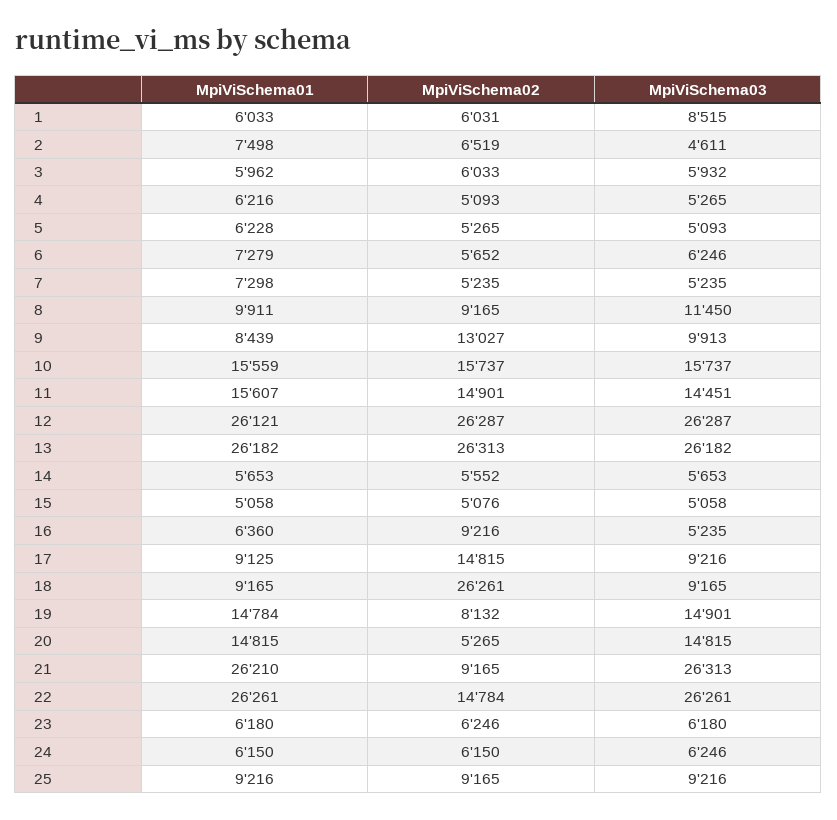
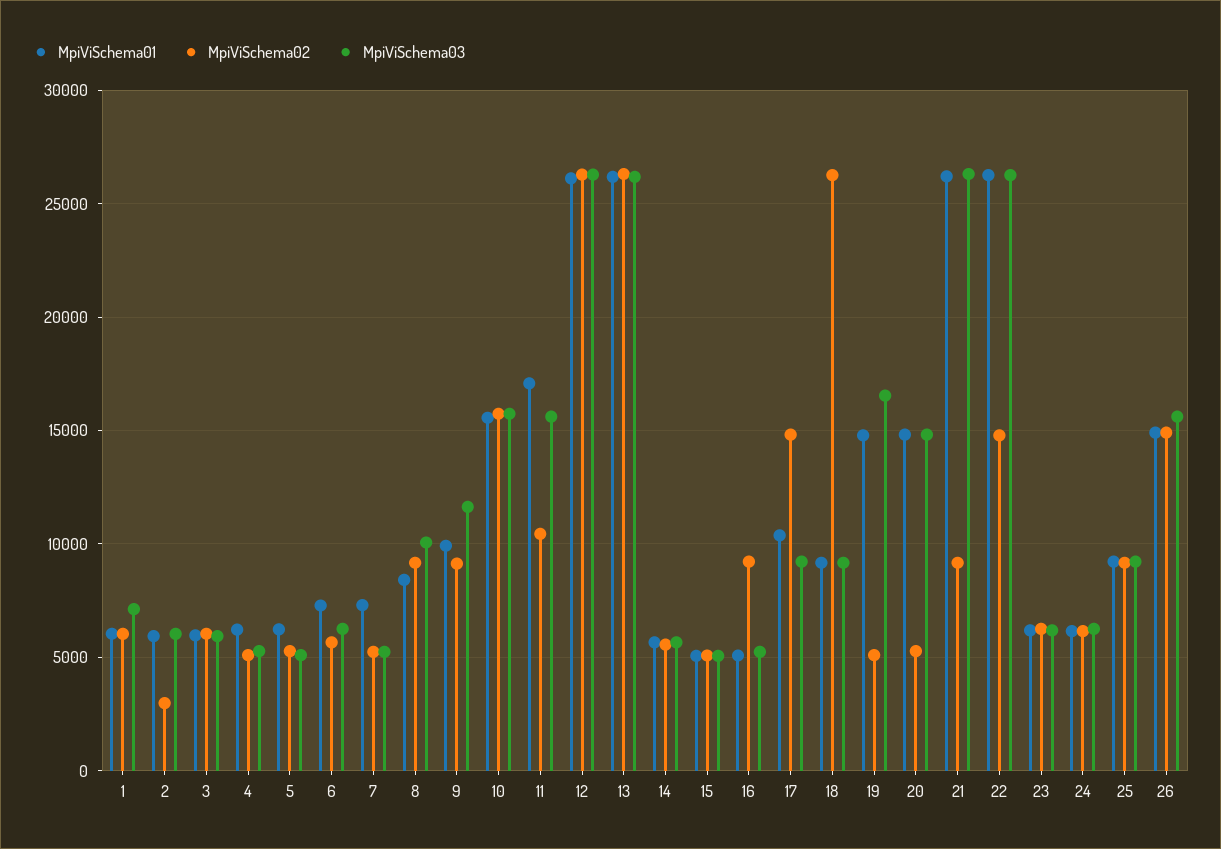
  {
    "MpiViSchema01": {
      "1": 6033,
-     "2": 7498,
+     "2": 6000,
      "3": 5962,
      "4": 6216,
      "5": 6228,
      "6": 7279,
      "7": 7298,
-     "8": 9911,
+     "8": 8500,
-     "9": 8439,
+     "9": 10000,
      "10": 15559,
-     "11": 15607,
+     "11": 17000,
      "12": 26121,
      "13": 26182,
      "14": 5653,
      "15": 5058,
-     "16": 6360,
+     "16": 5000,
-     "17": 9125,
+     "17": 10500,
      "18": 9165,
      "19": 14784,
      "20": 14815,
      "21": 26210,
      "22": 26261,
      "23": 6180,
      "24": 6150,
-     "25": 9216
+     "25": 9216,
+     "26": 15000
    },
    "MpiViSchema02": {
      "1": 6031,
-     "2": 6519,
+     "2": 3000,
      "3": 6033,
      "4": 5093,
      "5": 5265,
      "6": 5652,
      "7": 5235,
      "8": 9165,
-     "9": 13027,
+     "9": 9000,
      "10": 15737,
-     "11": 14901,
+     "11": 10500,
      "12": 26287,
      "13": 26313,
      "14": 5552,
      "15": 5076,
      "16": 9216,
      "17": 14815,
      "18": 26261,
-     "19": 8132,
+     "19": 5000,
      "20": 5265,
      "21": 9165,
      "22": 14784,
      "23": 6246,
      "24": 6150,
-     "25": 9165
+     "25": 9165,
+     "26": 15000
    },
    "MpiViSchema03": {
-     "1": 8515,
+     "1": 7000,
-     "2": 4611,
+     "2": 6000,
      "3": 5932,
      "4": 5265,
      "5": 5093,
      "6": 6246,
      "7": 5235,
-     "8": 11450,
+     "8": 10000,
-     "9": 9913,
+     "9": 11500,
      "10": 15737,
-     "11": 14451,
+     "11": 15500,
      "12": 26287,
      "13": 26182,
      "14": 5653,
      "15": 5058,
      "16": 5235,
      "17": 9216,
      "18": 9165,
-     "19": 14901,
+     "19": 16500,
      "20": 14815,
      "21": 26313,
      "22": 26261,
      "23": 6180,
      "24": 6246,
-     "25": 9216
+     "25": 9216,
+     "26": 15500
    }
  }

